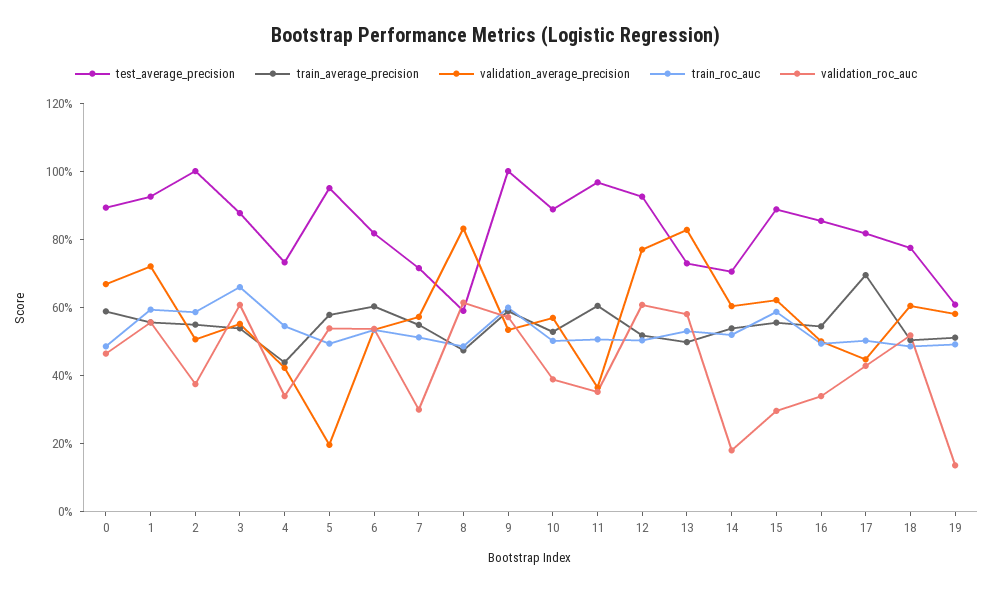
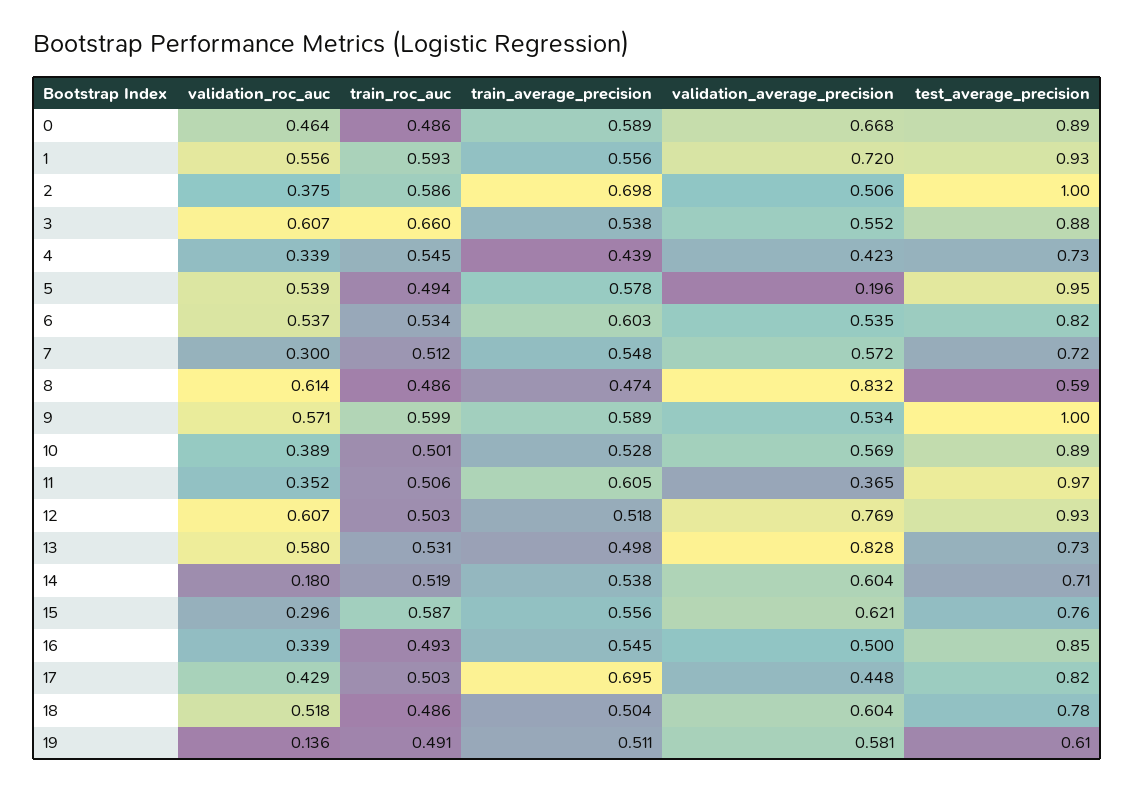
  {
    "test_average_precision": {
      "0": 0.89,
      "1": 0.93,
      "2": 1,
      "3": 0.88,
      "4": 0.73,
      "5": 0.95,
      "6": 0.82,
      "7": 0.72,
      "8": 0.59,
      "9": 1,
      "10": 0.89,
      "11": 0.97,
      "12": 0.93,
      "13": 0.73,
      "14": 0.71,
-     "15": 0.9,
+     "15": 0.76,
      "16": 0.85,
      "17": 0.82,
      "18": 0.78,
      "19": 0.61
    },
    "train_average_precision": {
      "0": 0.589,
      "1": 0.556,
-     "2": 0.55,
+     "2": 0.698,
      "3": 0.538,
      "4": 0.439,
      "5": 0.578,
      "6": 0.603,
      "7": 0.548,
      "8": 0.474,
      "9": 0.589,
      "10": 0.528,
      "11": 0.605,
      "12": 0.518,
      "13": 0.498,
      "14": 0.538,
      "15": 0.556,
      "16": 0.545,
      "17": 0.695,
      "18": 0.504,
      "19": 0.511
    },
    "validation_average_precision": {
      "0": 0.668,
      "1": 0.72,
      "2": 0.506,
      "3": 0.552,
      "4": 0.423,
      "5": 0.196,
      "6": 0.535,
      "7": 0.572,
      "8": 0.832,
      "9": 0.534,
      "10": 0.569,
      "11": 0.365,
      "12": 0.769,
      "13": 0.828,
      "14": 0.604,
      "15": 0.621,
      "16": 0.5,
      "17": 0.448,
      "18": 0.604,
      "19": 0.581
    },
    "train_roc_auc": {
      "0": 0.486,
      "1": 0.593,
      "2": 0.586,
      "3": 0.66,
      "4": 0.545,
      "5": 0.494,
      "6": 0.534,
      "7": 0.512,
      "8": 0.486,
      "9": 0.599,
      "10": 0.501,
      "11": 0.506,
      "12": 0.503,
      "13": 0.531,
      "14": 0.519,
      "15": 0.587,
      "16": 0.493,
      "17": 0.503,
      "18": 0.486,
      "19": 0.491
    },
    "validation_roc_auc": {
      "0": 0.464,
      "1": 0.556,
      "2": 0.375,
      "3": 0.607,
      "4": 0.339,
      "5": 0.539,
      "6": 0.537,
      "7": 0.3,
      "8": 0.614,
      "9": 0.571,
      "10": 0.389,
      "11": 0.352,
      "12": 0.607,
      "13": 0.58,
      "14": 0.18,
      "15": 0.296,
      "16": 0.339,
      "17": 0.429,
      "18": 0.518,
      "19": 0.136
    }
  }

